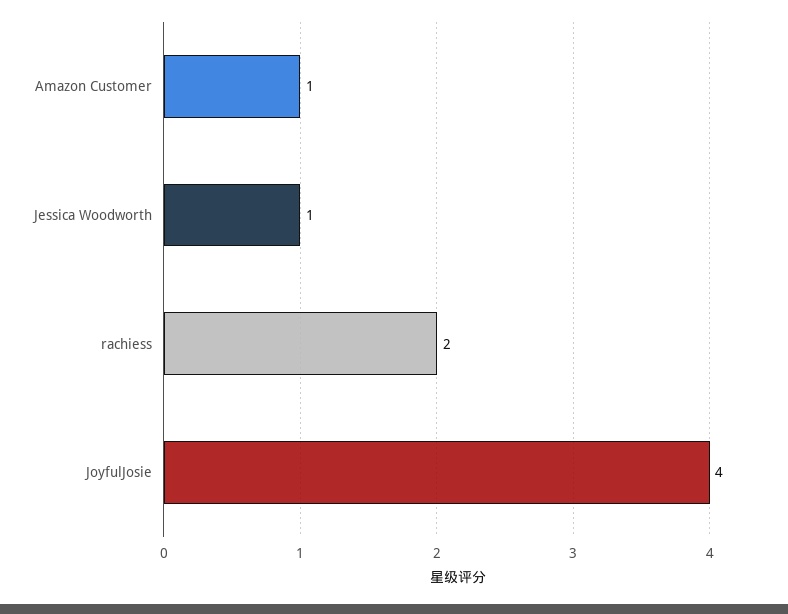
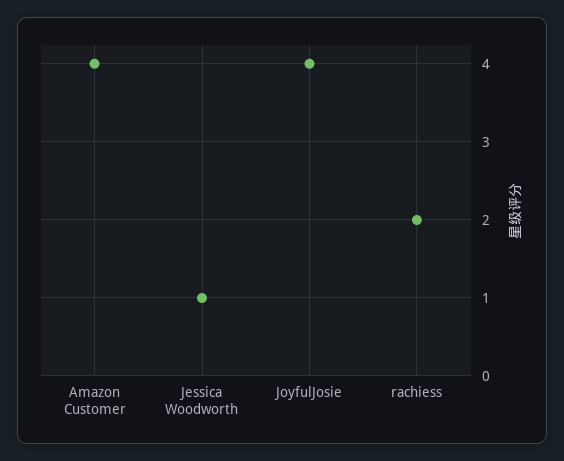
  {
-   "Amazon Customer": 1,
+   "Amazon Customer": 4,
    "Jessica Woodworth": 1,
    "rachiess": 2,
    "JoyfulJosie": 4
  }

